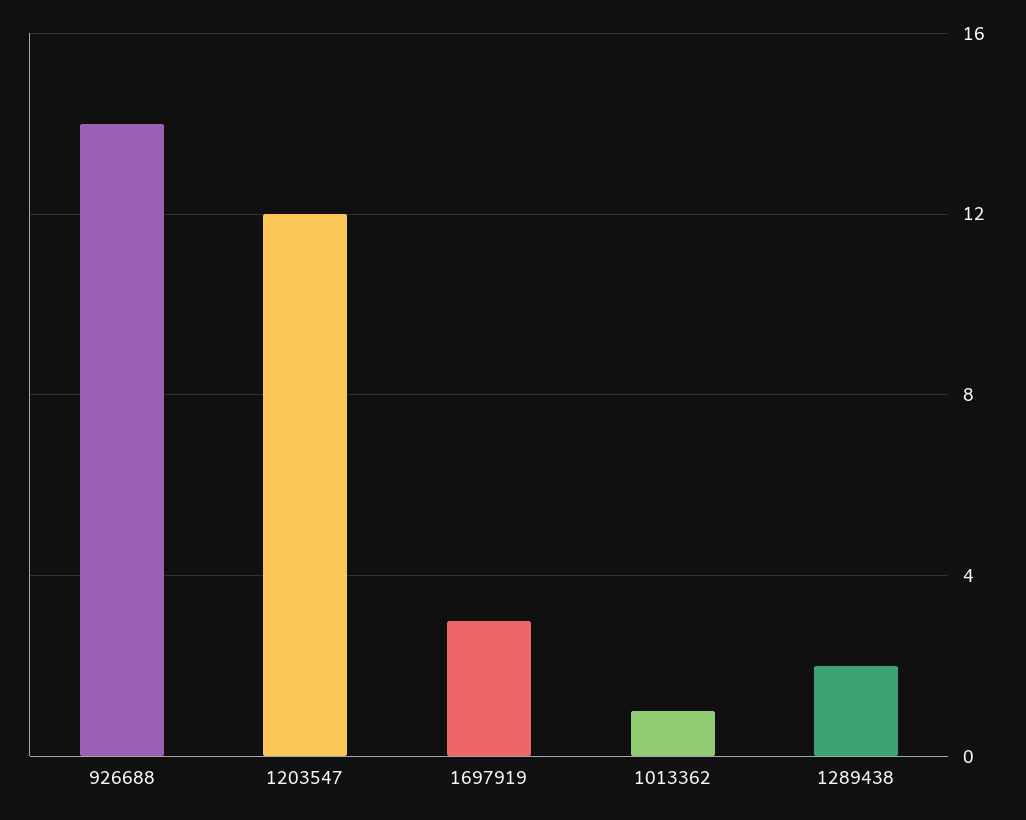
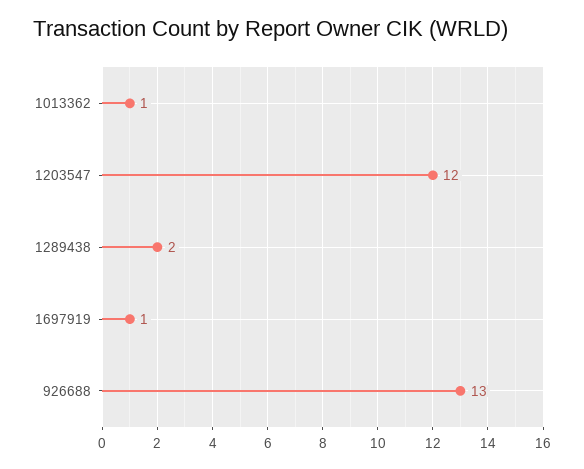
  {
-   "926688": 14,
+   "926688": 13,
    "1203547": 12,
-   "1697919": 3,
+   "1697919": 1,
    "1013362": 1,
    "1289438": 2
  }

